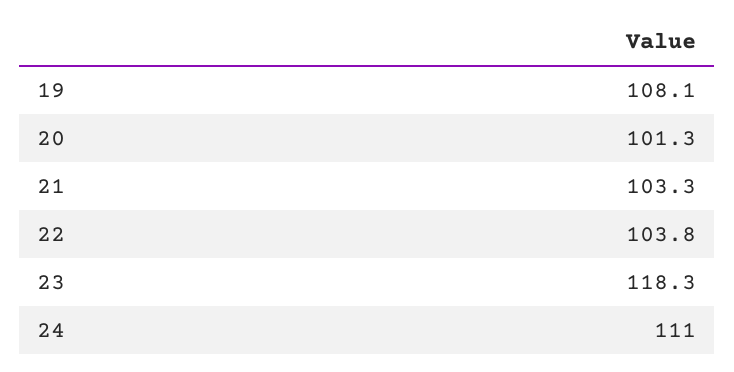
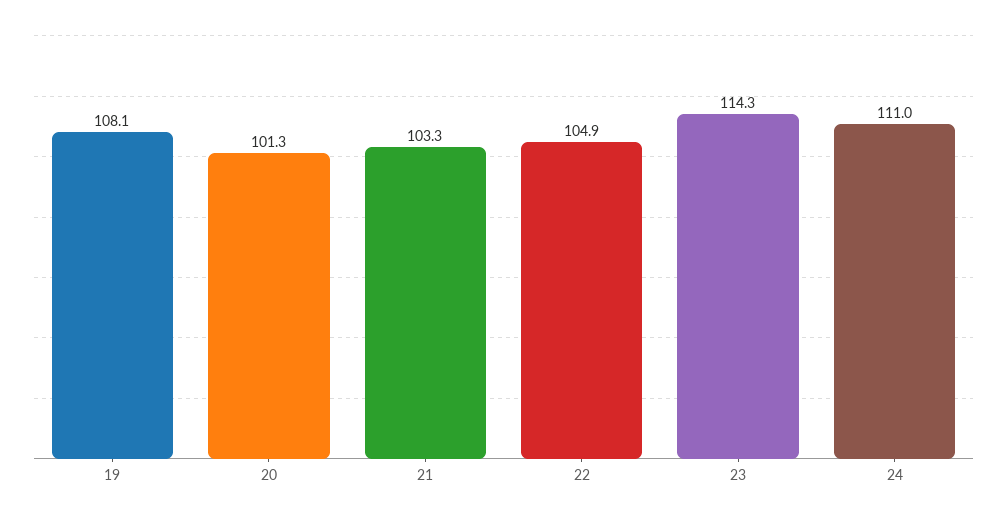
  {
    "19": 108.1,
    "20": 101.3,
    "21": 103.3,
-   "22": 103.8,
+   "22": 104.9,
-   "23": 118.3,
+   "23": 114.3,
    "24": 111
  }

